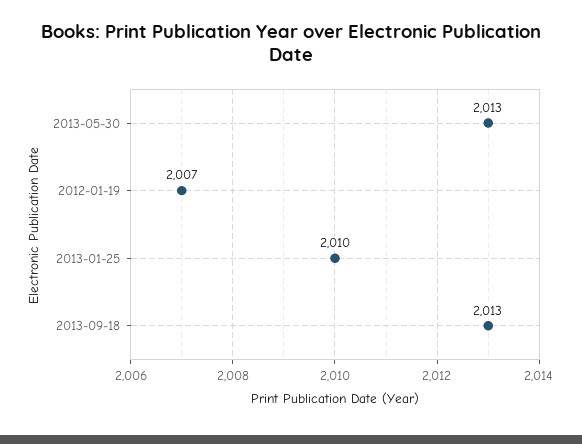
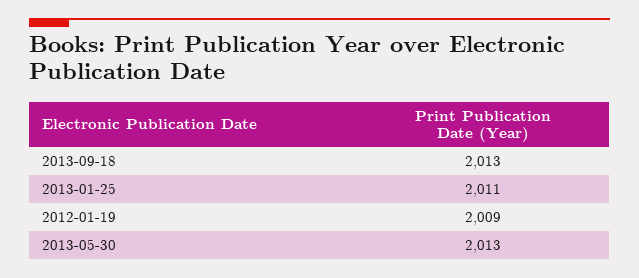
  {
    "2013-05-30": 2013,
-   "2012-01-19": 2007,
+   "2012-01-19": 2009,
-   "2013-01-25": 2010,
+   "2013-01-25": 2011,
    "2013-09-18": 2013
  }

